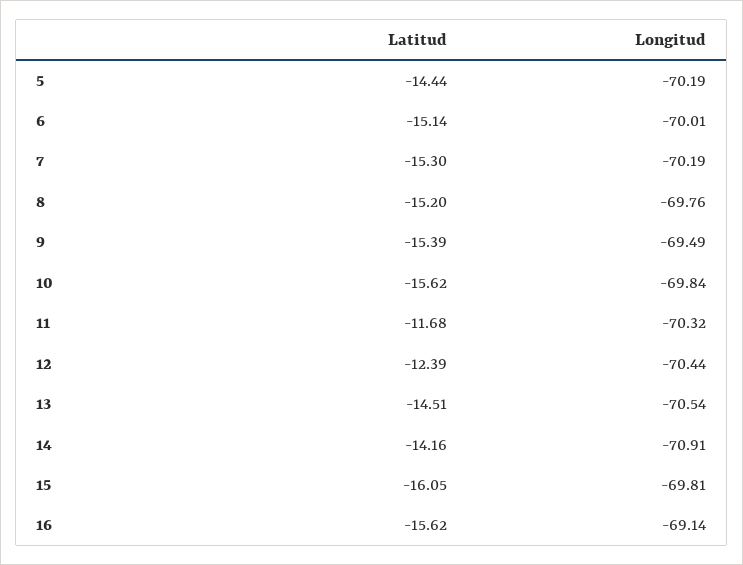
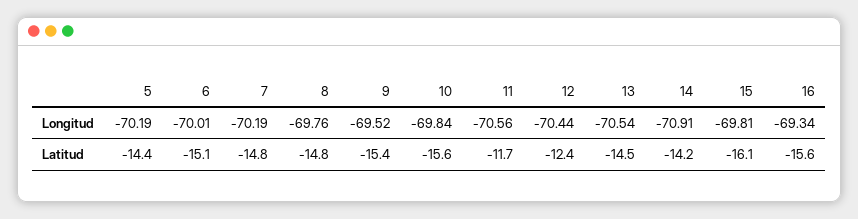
  {
    "Latitud": {
      "5": -14.44,
      "6": -15.14,
-     "7": -15.3,
+     "7": -14.8,
-     "8": -15.2,
+     "8": -14.8,
      "9": -15.39,
      "10": -15.62,
      "11": -11.68,
      "12": -12.39,
      "13": -14.51,
      "14": -14.16,
      "15": -16.05,
      "16": -15.62
    },
    "Longitud": {
      "5": -70.19,
      "6": -70.01,
      "7": -70.19,
      "8": -69.76,
-     "9": -69.49,
+     "9": -69.52,
      "10": -69.84,
-     "11": -70.32,
+     "11": -70.56,
      "12": -70.44,
      "13": -70.54,
      "14": -70.91,
      "15": -69.81,
-     "16": -69.14
+     "16": -69.34
    }
  }

